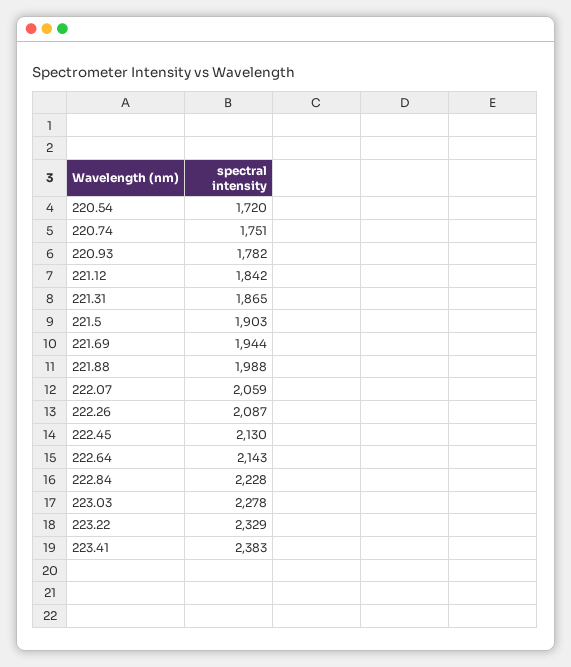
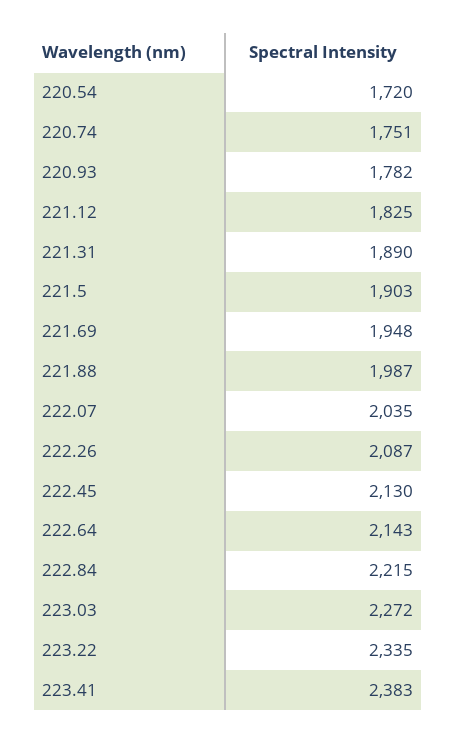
  {
    "220.54": 1720,
    "220.74": 1751,
    "220.93": 1782,
-   "221.12": 1842,
+   "221.12": 1825,
-   "221.31": 1865,
+   "221.31": 1890,
    "221.5": 1903,
-   "221.69": 1944,
+   "221.69": 1948,
-   "221.88": 1988,
+   "221.88": 1987,
-   "222.07": 2059,
+   "222.07": 2035,
    "222.26": 2087,
    "222.45": 2130,
    "222.64": 2143,
-   "222.84": 2228,
+   "222.84": 2215,
-   "223.03": 2278,
+   "223.03": 2272,
-   "223.22": 2329,
+   "223.22": 2335,
    "223.41": 2383
  }

